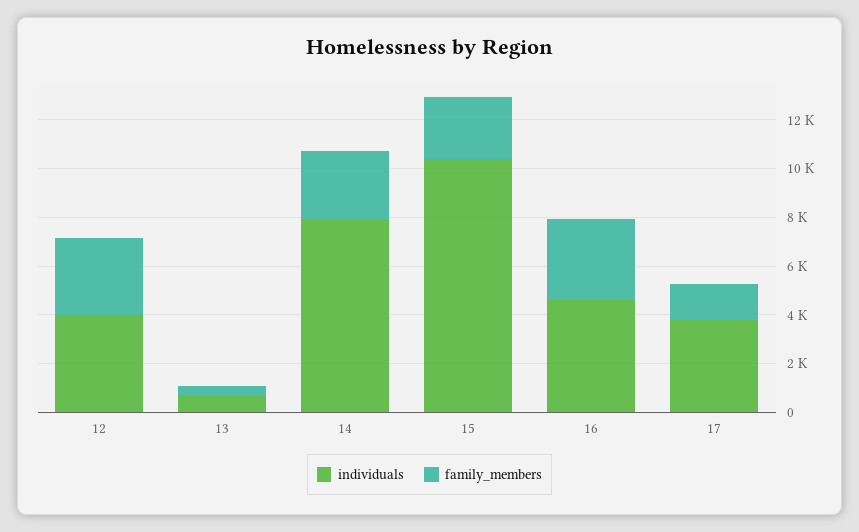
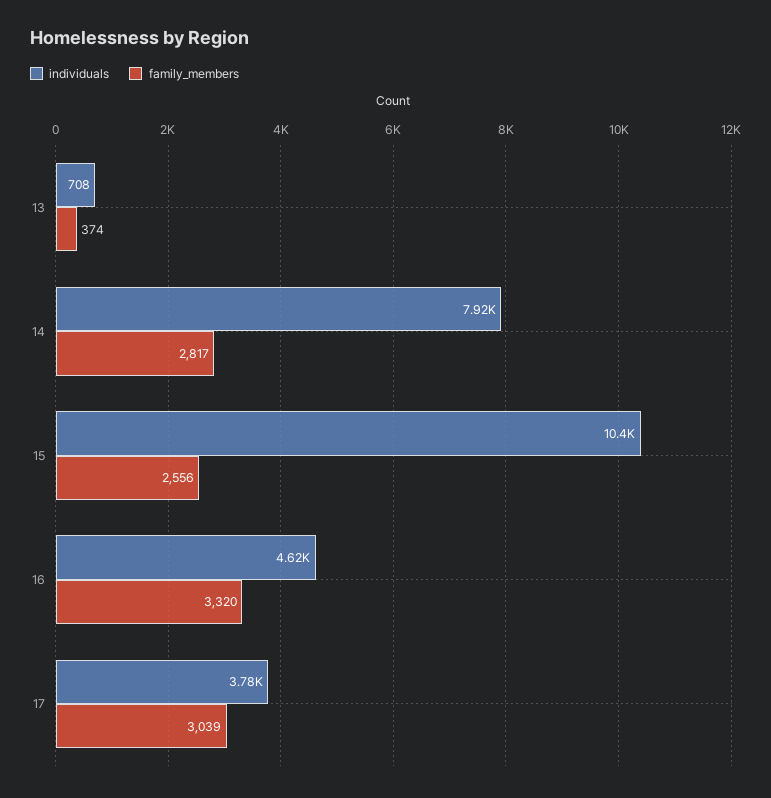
  {
    "individuals": {
-     "12": 4000,
      "13": 708,
      "14": 7920,
      "15": 10400,
      "16": 4620,
      "17": 3780
    },
    "family_members": {
-     "12": 3000,
      "13": 374,
      "14": 2817,
      "15": 2556,
      "16": 3320,
-     "17": 1500
+     "17": 3039
    }
  }

